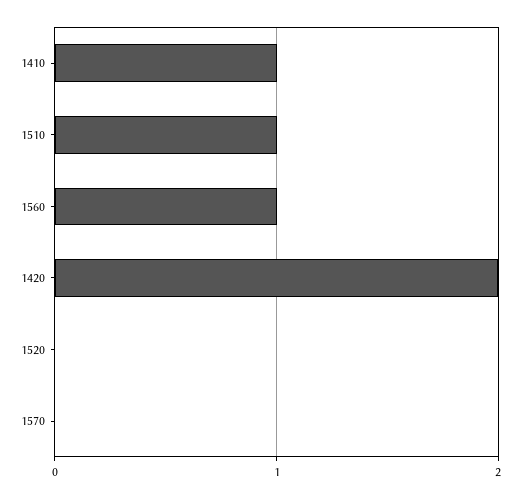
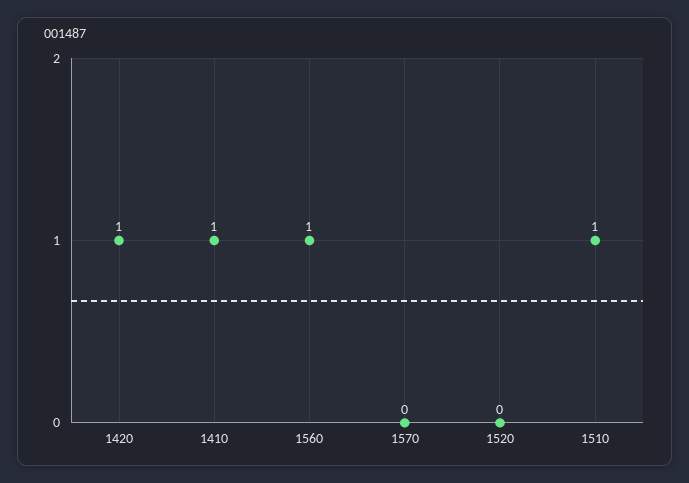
  {
    "1410": 1,
    "1510": 1,
    "1560": 1,
-   "1420": 2,
+   "1420": 1,
    "1520": 0,
    "1570": 0
  }

